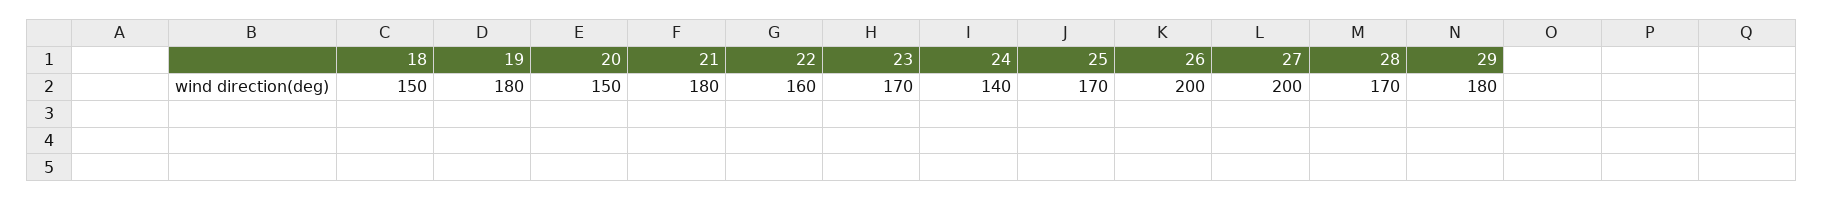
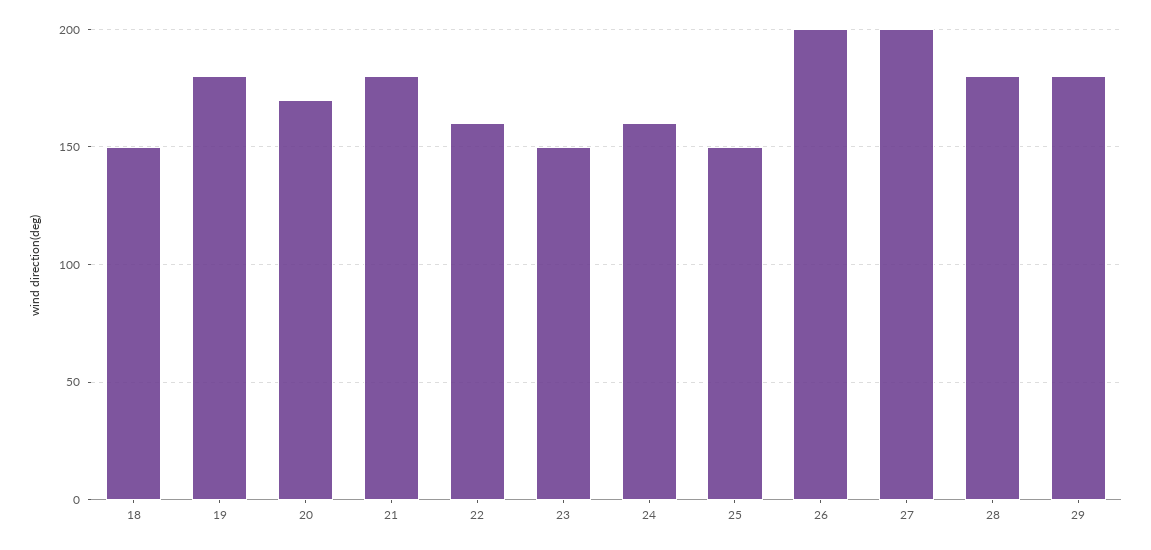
  {
    "18": 150,
    "19": 180,
-   "20": 150,
+   "20": 170,
    "21": 180,
    "22": 160,
-   "23": 170,
+   "23": 150,
-   "24": 140,
+   "24": 160,
-   "25": 170,
+   "25": 150,
    "26": 200,
    "27": 200,
-   "28": 170,
+   "28": 180,
    "29": 180
  }

